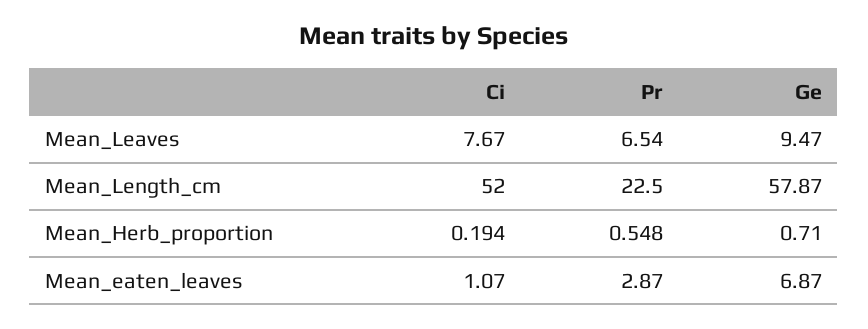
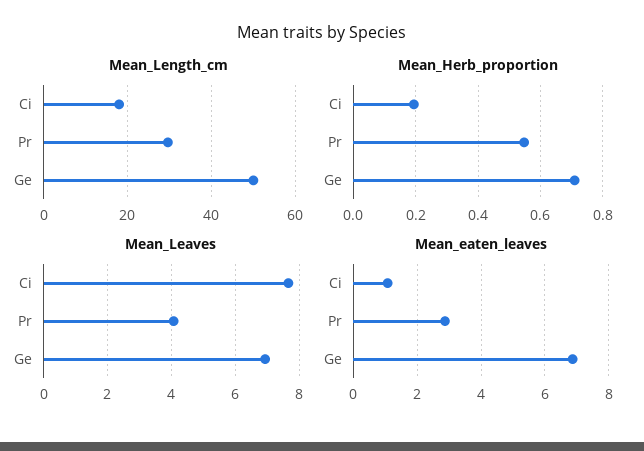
  {
    "Mean_Leaves": {
      "Ci": 7.67,
-     "Pr": 6.54,
+     "Pr": 4,
-     "Ge": 9.47
+     "Ge": 7
    },
    "Mean_Length_cm": {
-     "Ci": 52,
+     "Ci": 18,
-     "Pr": 22.5,
+     "Pr": 30,
-     "Ge": 57.87
+     "Ge": 50
    },
    "Mean_Herb_proportion": {
      "Ci": 0.194,
      "Pr": 0.548,
      "Ge": 0.71
    },
    "Mean_eaten_leaves": {
      "Ci": 1.07,
      "Pr": 2.87,
      "Ge": 6.87
    }
  }

